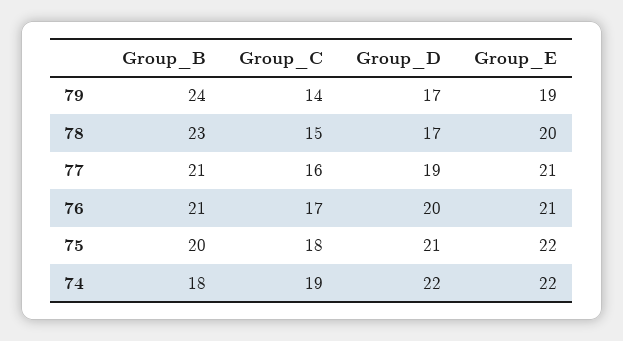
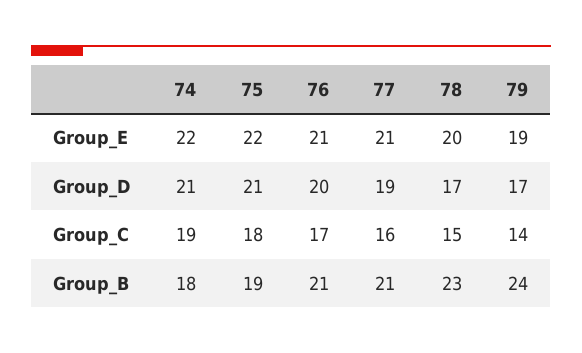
  {
    "Group_B": {
      "79": 24,
      "78": 23,
      "77": 21,
      "76": 21,
-     "75": 20,
+     "75": 19,
      "74": 18
    },
    "Group_C": {
      "79": 14,
      "78": 15,
      "77": 16,
      "76": 17,
      "75": 18,
      "74": 19
    },
    "Group_D": {
      "79": 17,
      "78": 17,
      "77": 19,
      "76": 20,
      "75": 21,
-     "74": 22
+     "74": 21
    },
    "Group_E": {
      "79": 19,
      "78": 20,
      "77": 21,
      "76": 21,
      "75": 22,
      "74": 22
    }
  }

